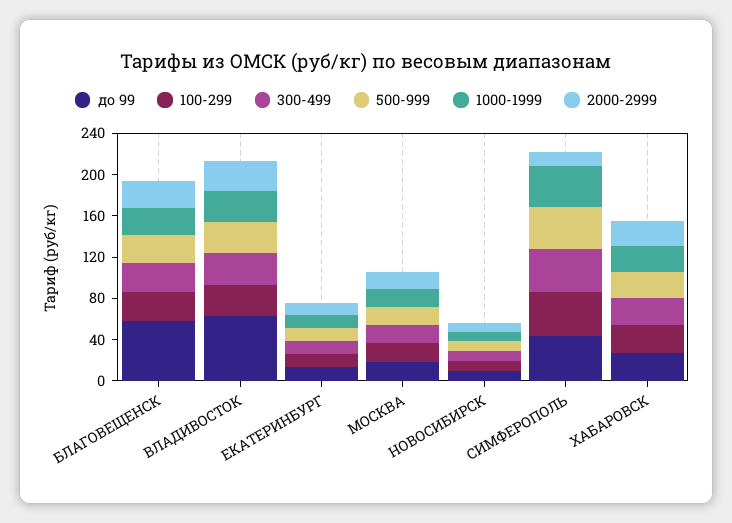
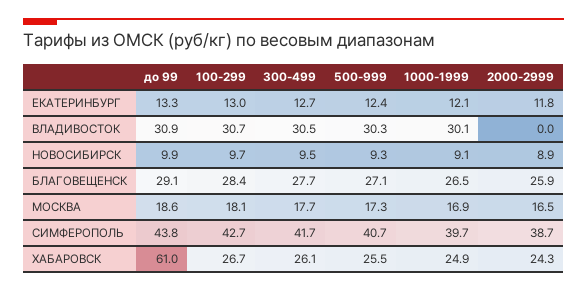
  {
    "до 99": {
-     "БЛАГОВЕЩЕНСК": 60,
+     "БЛАГОВЕЩЕНСК": 29.1,
-     "ВЛАДИВОСТОК": 60,
+     "ВЛАДИВОСТОК": 30.9,
      "ЕКАТЕРИНБУРГ": 13.3,
      "МОСКВА": 18.6,
      "НОВОСИБИРСК": 9.9,
      "СИМФЕРОПОЛЬ": 43.8,
-     "ХАБАРОВСК": 30
+     "ХАБАРОВСК": 61
    },
    "100-299": {
      "БЛАГОВЕЩЕНСК": 28.4,
      "ВЛАДИВОСТОК": 30.7,
      "ЕКАТЕРИНБУРГ": 13,
      "МОСКВА": 18.1,
      "НОВОСИБИРСК": 9.7,
      "СИМФЕРОПОЛЬ": 42.7,
      "ХАБАРОВСК": 26.7
    },
    "300-499": {
      "БЛАГОВЕЩЕНСК": 27.7,
      "ВЛАДИВОСТОК": 30.5,
      "ЕКАТЕРИНБУРГ": 12.7,
      "МОСКВА": 17.7,
      "НОВОСИБИРСК": 9.5,
      "СИМФЕРОПОЛЬ": 41.7,
      "ХАБАРОВСК": 26.1
    },
    "500-999": {
      "БЛАГОВЕЩЕНСК": 27.1,
      "ВЛАДИВОСТОК": 30.3,
      "ЕКАТЕРИНБУРГ": 12.4,
      "МОСКВА": 17.3,
      "НОВОСИБИРСК": 9.3,
      "СИМФЕРОПОЛЬ": 40.7,
      "ХАБАРОВСК": 25.5
    },
    "1000-1999": {
      "БЛАГОВЕЩЕНСК": 26.5,
      "ВЛАДИВОСТОК": 30.1,
      "ЕКАТЕРИНБУРГ": 12.1,
      "МОСКВА": 16.9,
      "НОВОСИБИРСК": 9.1,
      "СИМФЕРОПОЛЬ": 39.7,
      "ХАБАРОВСК": 24.9
    },
    "2000-2999": {
      "БЛАГОВЕЩЕНСК": 25.9,
-     "ВЛАДИВОСТОК": 30,
+     "ВЛАДИВОСТОК": 0,
      "ЕКАТЕРИНБУРГ": 11.8,
      "МОСКВА": 16.5,
      "НОВОСИБИРСК": 8.9,
-     "СИМФЕРОПОЛЬ": 10,
+     "СИМФЕРОПОЛЬ": 38.7,
      "ХАБАРОВСК": 24.3
    }
  }

